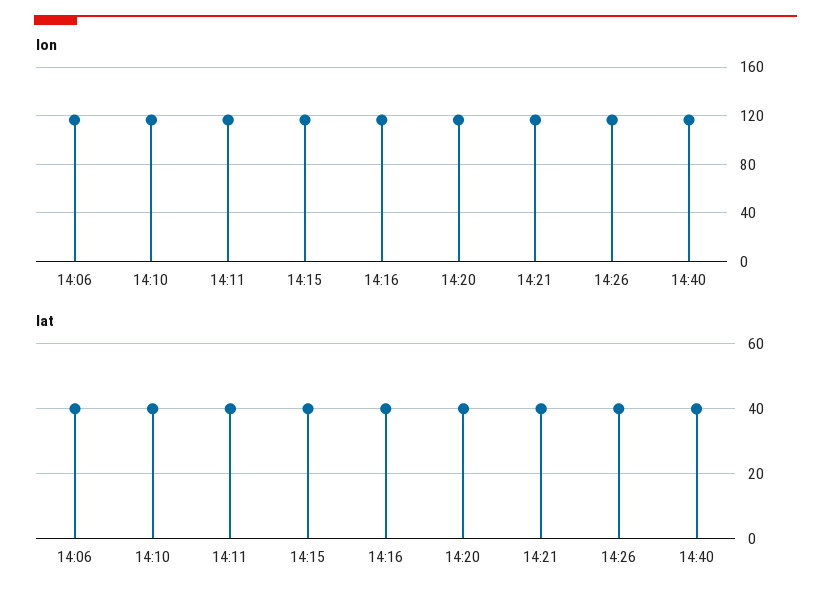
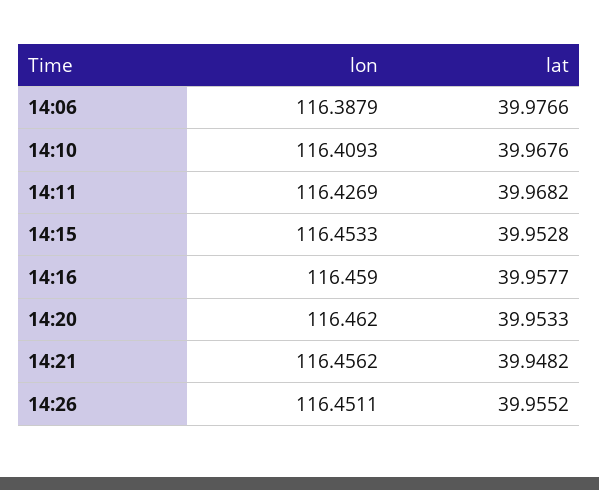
  {
    "lon": {
      "14:06": 116.3879,
      "14:10": 116.4093,
      "14:11": 116.4269,
      "14:15": 116.4533,
      "14:16": 116.459,
      "14:20": 116.462,
      "14:21": 116.4562,
-     "14:26": 116.4511,
+     "14:26": 116.4511
-     "14:40": 115
    },
    "lat": {
      "14:06": 39.9766,
      "14:10": 39.9676,
      "14:11": 39.9682,
      "14:15": 39.9528,
      "14:16": 39.9577,
      "14:20": 39.9533,
      "14:21": 39.9482,
-     "14:26": 39.9552,
+     "14:26": 39.9552
-     "14:40": 40
    }
  }

